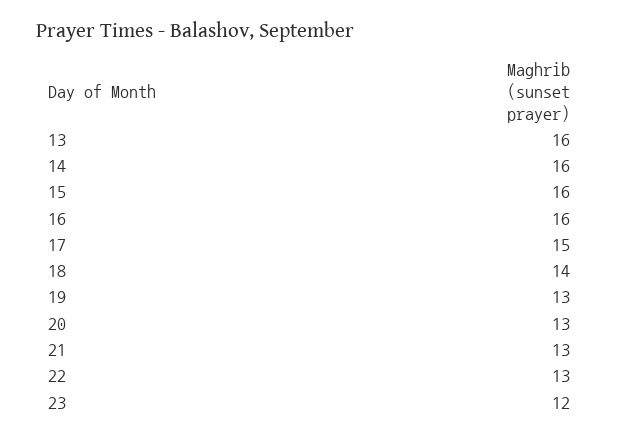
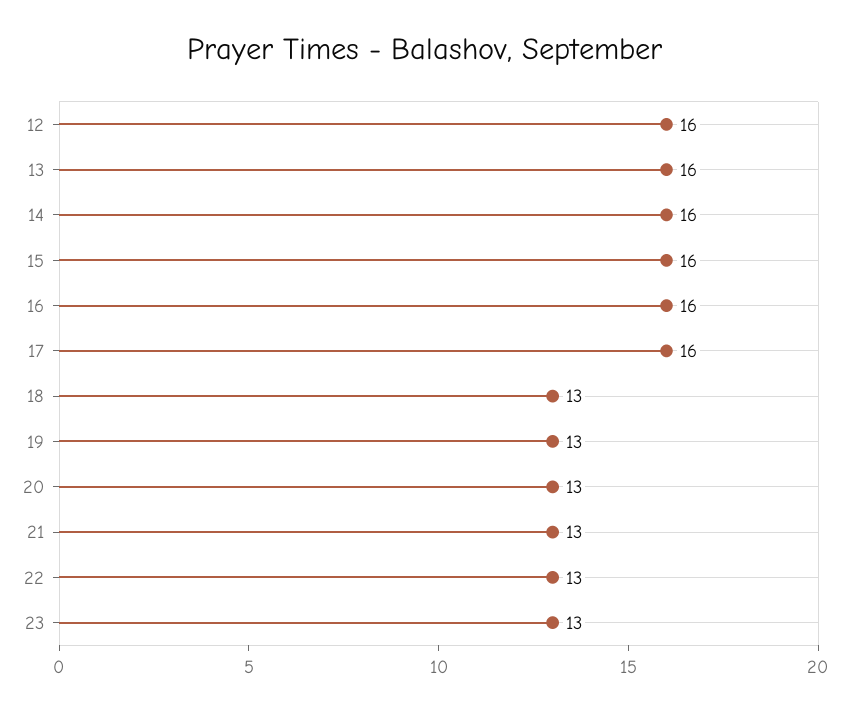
  {
    "13": 16,
    "14": 16,
    "15": 16,
    "16": 16,
-   "17": 15,
+   "17": 16,
-   "18": 14,
+   "18": 13,
    "19": 13,
    "20": 13,
    "21": 13,
    "22": 13,
-   "23": 12
+   "23": 13,
+   "12": 16
  }

